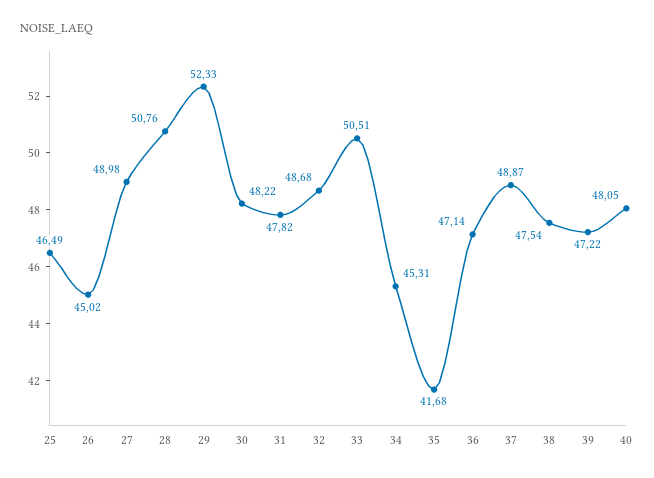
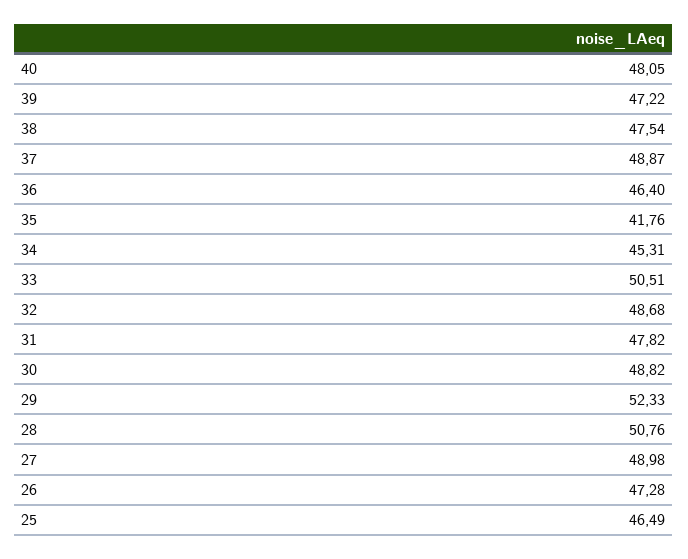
  {
    "25": 46.49,
-   "26": 45.02,
+   "26": 47.28,
    "27": 48.98,
    "28": 50.76,
    "29": 52.33,
-   "30": 48.22,
+   "30": 48.82,
    "31": 47.82,
    "32": 48.68,
    "33": 50.51,
    "34": 45.31,
-   "35": 41.68,
+   "35": 41.76,
-   "36": 47.14,
+   "36": 46.4,
    "37": 48.87,
    "38": 47.54,
    "39": 47.22,
    "40": 48.05
  }

